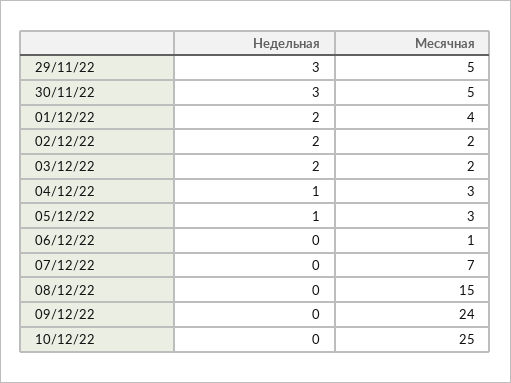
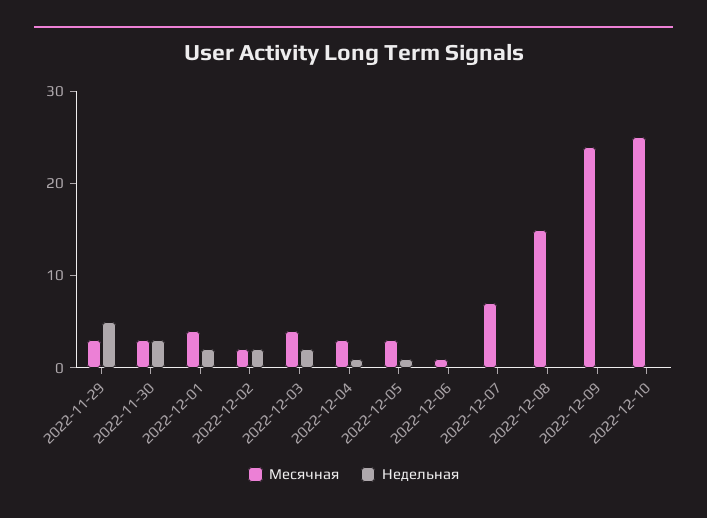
  {
    "Недельная": {
-     "29/11/22": 3,
+     "29/11/22": 5,
      "30/11/22": 3,
      "01/12/22": 2,
      "02/12/22": 2,
      "03/12/22": 2,
      "04/12/22": 1,
      "05/12/22": 1,
      "06/12/22": 0,
      "07/12/22": 0,
      "08/12/22": 0,
      "09/12/22": 0,
      "10/12/22": 0
    },
    "Месячная": {
-     "29/11/22": 5,
+     "29/11/22": 3,
-     "30/11/22": 5,
+     "30/11/22": 3,
      "01/12/22": 4,
      "02/12/22": 2,
-     "03/12/22": 2,
+     "03/12/22": 4,
      "04/12/22": 3,
      "05/12/22": 3,
      "06/12/22": 1,
      "07/12/22": 7,
      "08/12/22": 15,
      "09/12/22": 24,
      "10/12/22": 25
    }
  }

